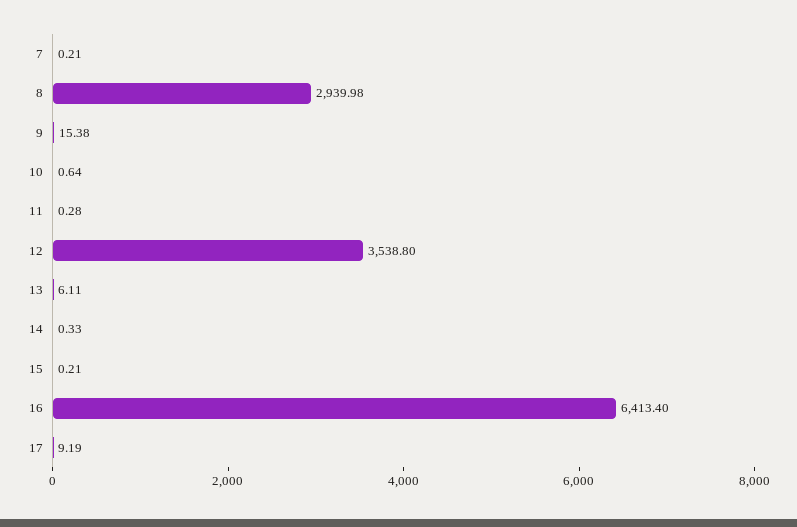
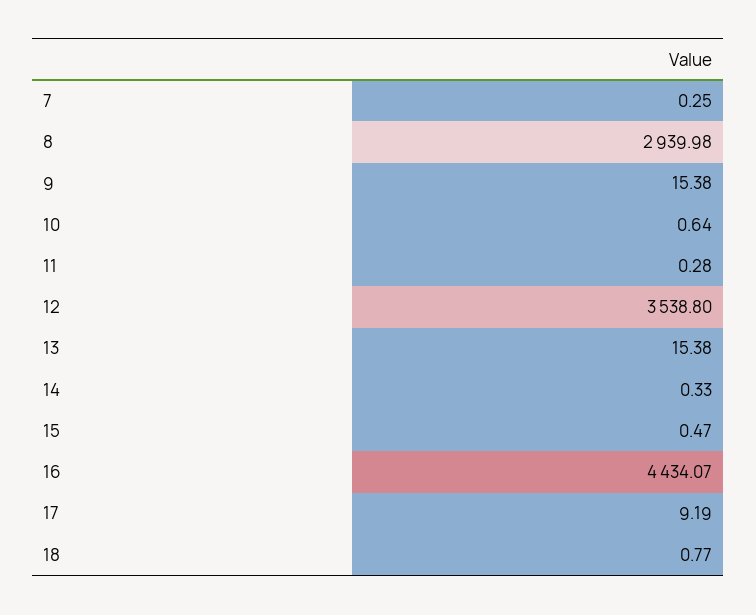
  {
-   "7": 0.21,
+   "7": 0.25,
    "8": 2939.98,
    "9": 15.38,
    "10": 0.64,
    "11": 0.28,
    "12": 3538.8,
-   "13": 6.11,
+   "13": 15.38,
    "14": 0.33,
-   "15": 0.21,
+   "15": 0.47,
-   "16": 6413.4,
+   "16": 4434.07,
-   "17": 9.19
+   "17": 9.19,
+   "18": 0.77
  }

